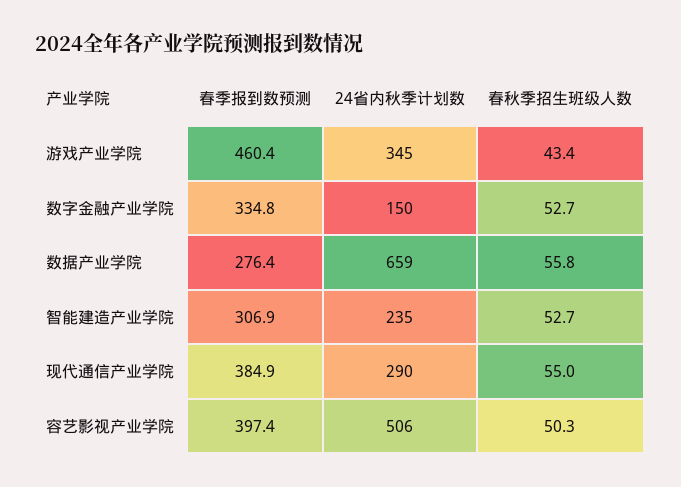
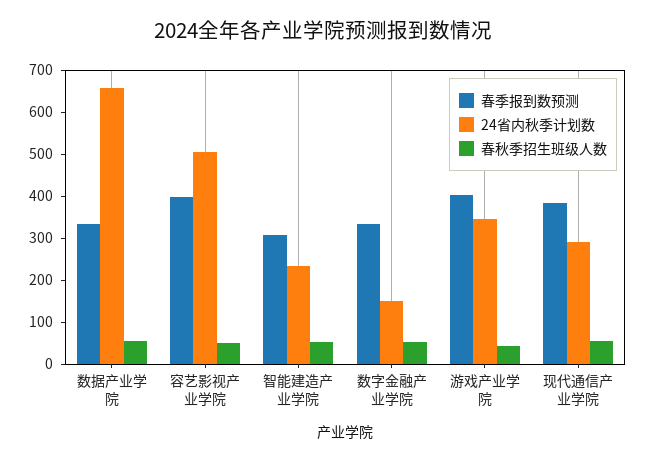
  {
    "春季报到数预测": {
-     "游戏产业学院": 460.4,
+     "游戏产业学院": 400,
      "数字金融产业学院": 334.8,
-     "数据产业学院": 276.4,
+     "数据产业学院": 340,
      "智能建造产业学院": 306.9,
      "现代通信产业学院": 384.9,
      "容艺影视产业学院": 397.4
    },
    "24省内秋季计划数": {
      "游戏产业学院": 345,
      "数字金融产业学院": 150,
      "数据产业学院": 659,
      "智能建造产业学院": 235,
      "现代通信产业学院": 290,
      "容艺影视产业学院": 506
    },
    "春秋季招生班级人数": {
      "游戏产业学院": 43.4,
      "数字金融产业学院": 52.7,
      "数据产业学院": 55.8,
      "智能建造产业学院": 52.7,
      "现代通信产业学院": 55,
      "容艺影视产业学院": 50.3
    }
  }

